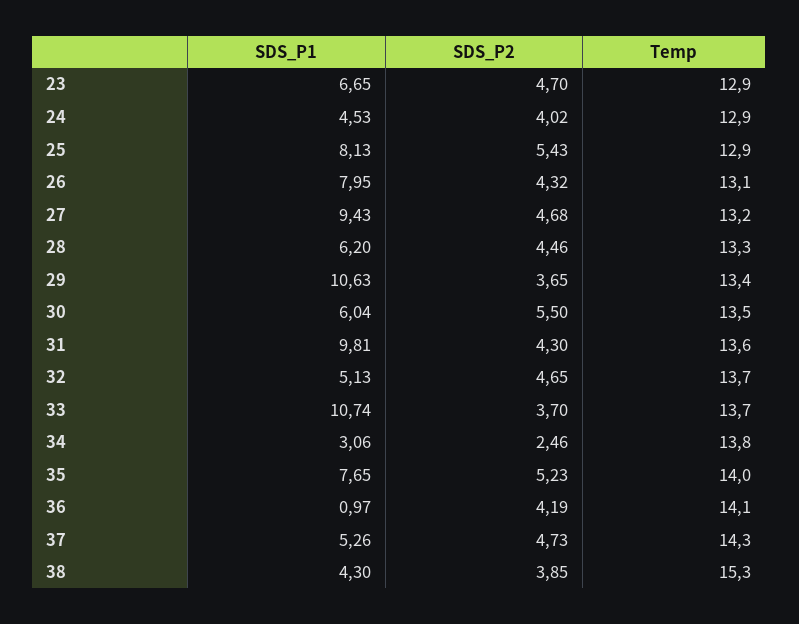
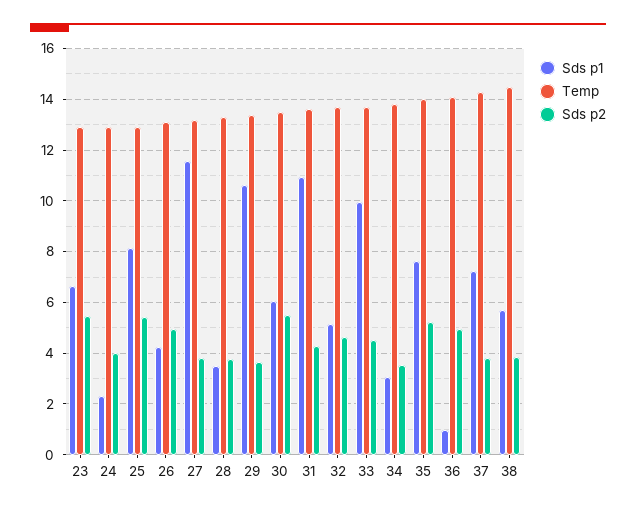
  {
    "SDS_P1": {
      "23": 6.65,
-     "24": 4.53,
+     "24": 2.25,
      "25": 8.13,
-     "26": 7.95,
+     "26": 4.25,
-     "27": 9.43,
+     "27": 11.5,
-     "28": 6.2,
+     "28": 3.5,
      "29": 10.63,
      "30": 6.04,
-     "31": 9.81,
+     "31": 11,
      "32": 5.13,
-     "33": 10.74,
+     "33": 10,
      "34": 3.06,
      "35": 7.65,
      "36": 0.97,
-     "37": 5.26,
+     "37": 7.25,
-     "38": 4.3
+     "38": 5.75
    },
    "SDS_P2": {
-     "23": 4.7,
+     "23": 5.5,
      "24": 4.02,
      "25": 5.43,
-     "26": 4.32,
+     "26": 5,
-     "27": 4.68,
+     "27": 3.75,
-     "28": 4.46,
+     "28": 3.75,
      "29": 3.65,
      "30": 5.5,
      "31": 4.3,
      "32": 4.65,
-     "33": 3.7,
+     "33": 4.5,
-     "34": 2.46,
+     "34": 3.5,
      "35": 5.23,
-     "36": 4.19,
+     "36": 5,
-     "37": 4.73,
+     "37": 3.75,
      "38": 3.85
    },
    "Temp": {
      "23": 12.9,
      "24": 12.9,
      "25": 12.9,
      "26": 13.1,
      "27": 13.2,
      "28": 13.3,
      "29": 13.4,
      "30": 13.5,
      "31": 13.6,
      "32": 13.7,
      "33": 13.7,
      "34": 13.8,
      "35": 14,
      "36": 14.1,
      "37": 14.3,
-     "38": 15.3
+     "38": 14.5
    }
  }

